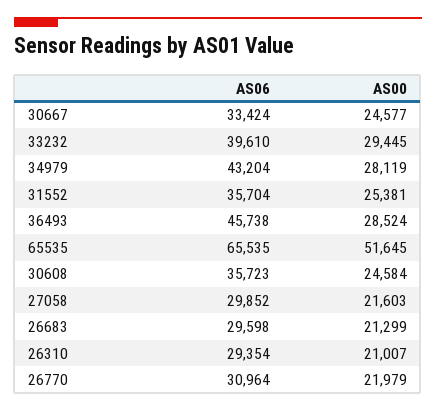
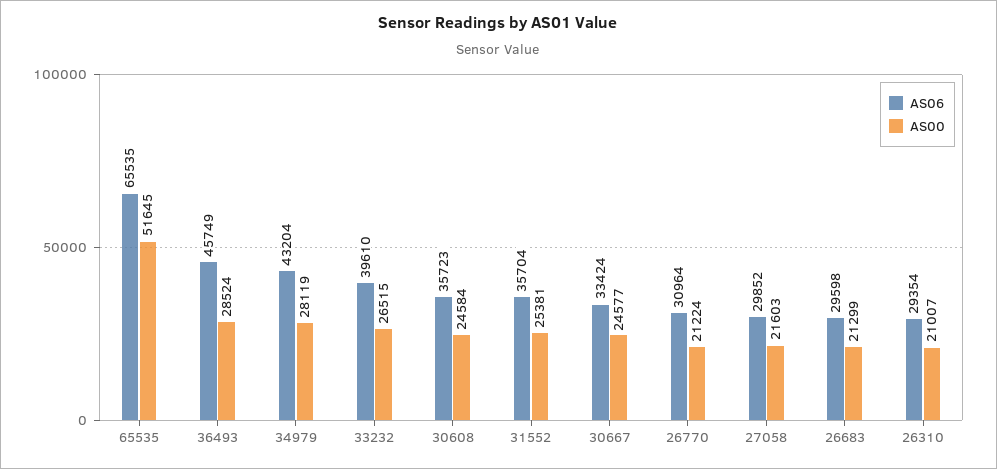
  {
    "AS06": {
      "30667": 33424,
      "33232": 39610,
      "34979": 43204,
      "31552": 35704,
-     "36493": 45738,
+     "36493": 45749,
      "65535": 65535,
      "30608": 35723,
      "27058": 29852,
      "26683": 29598,
      "26310": 29354,
      "26770": 30964
    },
    "AS00": {
      "30667": 24577,
-     "33232": 29445,
+     "33232": 26515,
      "34979": 28119,
      "31552": 25381,
      "36493": 28524,
      "65535": 51645,
      "30608": 24584,
      "27058": 21603,
      "26683": 21299,
      "26310": 21007,
-     "26770": 21979
+     "26770": 21224
    }
  }

